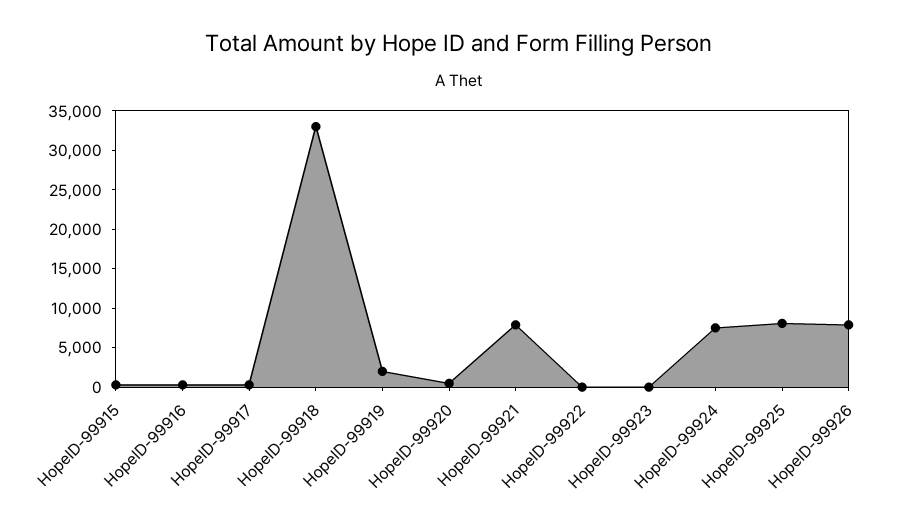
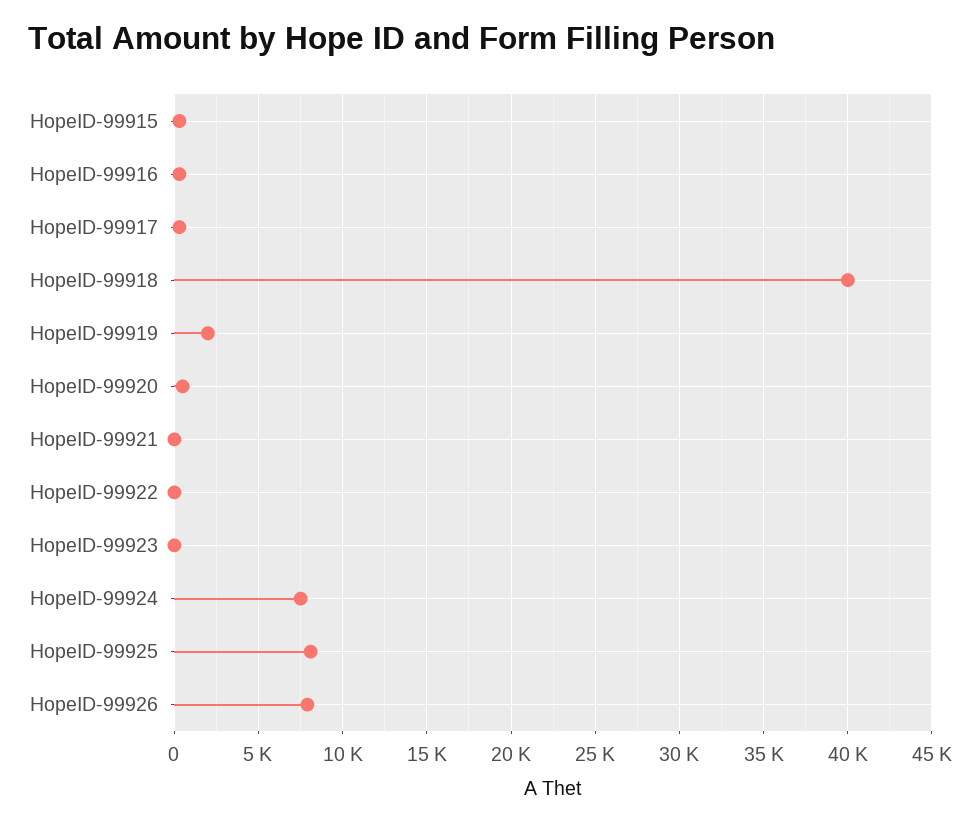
  {
    "HopeID-99915": 500,
    "HopeID-99916": 500,
    "HopeID-99917": 500,
-   "HopeID-99918": 32500,
+   "HopeID-99918": 40000,
    "HopeID-99919": 2000,
    "HopeID-99920": 500,
-   "HopeID-99921": 7500,
+   "HopeID-99921": 0,
    "HopeID-99922": 0,
    "HopeID-99923": 0,
    "HopeID-99924": 7500,
    "HopeID-99925": 8000,
    "HopeID-99926": 8000
  }

